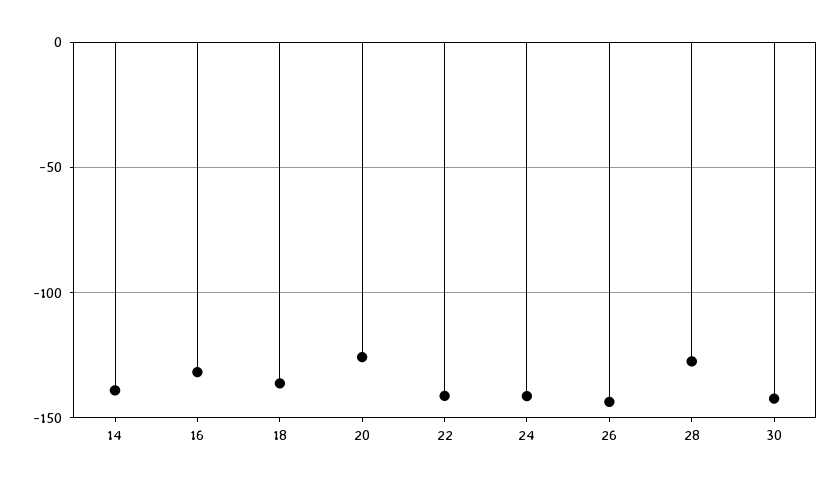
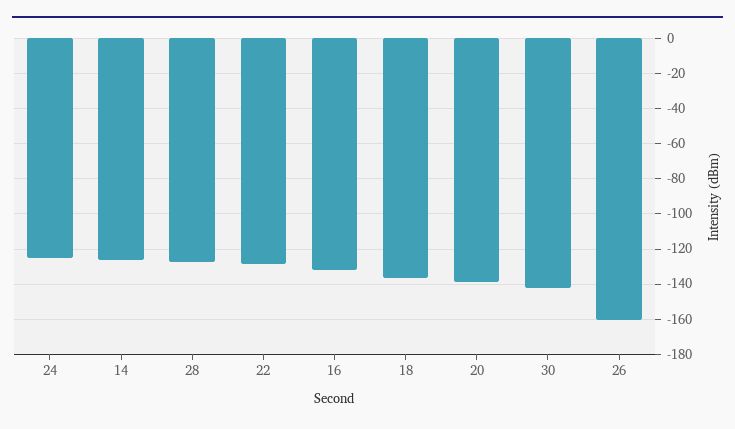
  {
-   "14": -140,
+   "14": -125,
    "16": -130,
    "18": -135,
-   "20": -125,
+   "20": -140,
-   "22": -140,
+   "22": -130,
-   "24": -140,
+   "24": -125,
-   "26": -145,
+   "26": -160,
    "28": -130,
    "30": -140
  }

